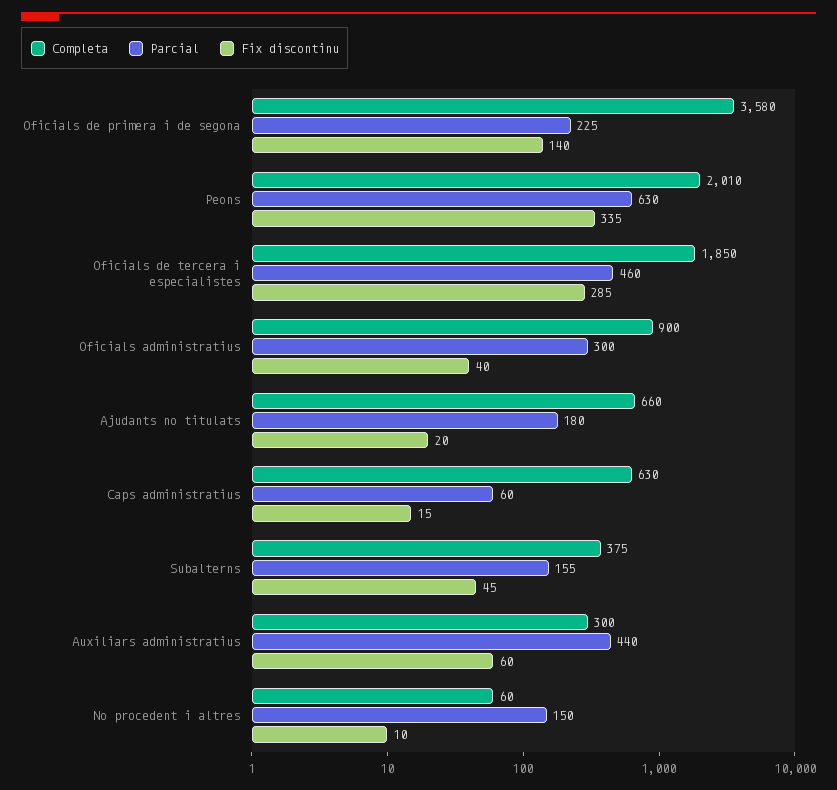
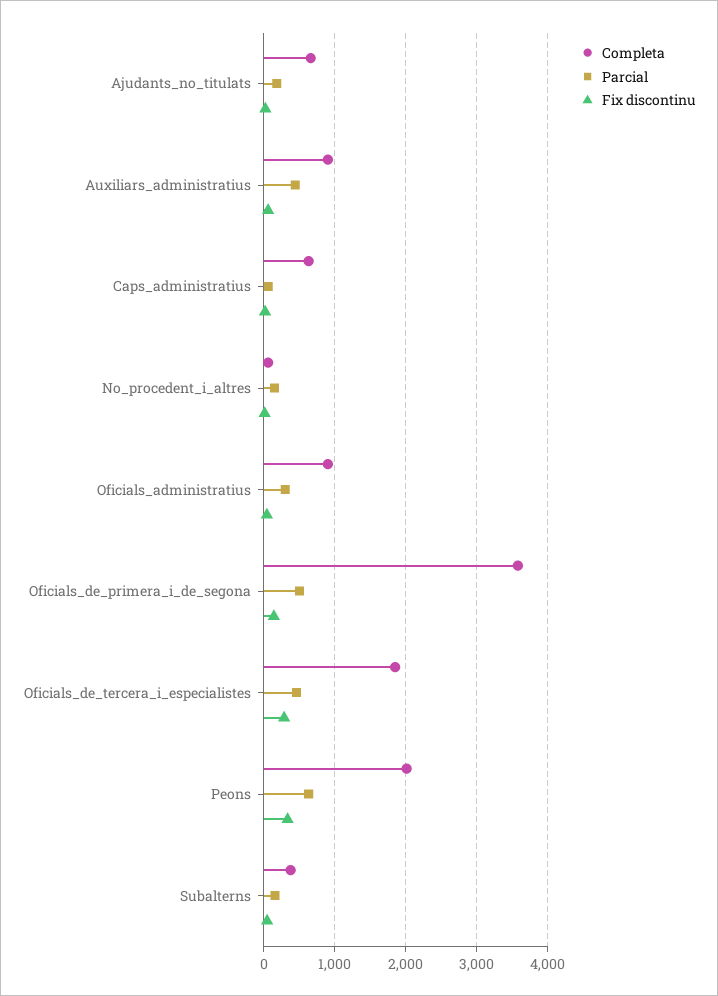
  {
    "Completa": {
      "Oficials de primera i de segona": 3580,
      "Peons": 2010,
      "Oficials de tercera i especialistes": 1850,
      "Oficials administratius": 900,
      "Ajudants no titulats": 660,
      "Caps administratius": 630,
      "Subalterns": 375,
-     "Auxiliars administratius": 300,
+     "Auxiliars administratius": 900,
      "No procedent i altres": 60
    },
    "Parcial": {
-     "Oficials de primera i de segona": 225,
+     "Oficials de primera i de segona": 500,
      "Peons": 630,
      "Oficials de tercera i especialistes": 460,
      "Oficials administratius": 300,
      "Ajudants no titulats": 180,
      "Caps administratius": 60,
      "Subalterns": 155,
      "Auxiliars administratius": 440,
      "No procedent i altres": 150
    },
    "Fix discontinu": {
      "Oficials de primera i de segona": 140,
      "Peons": 335,
      "Oficials de tercera i especialistes": 285,
      "Oficials administratius": 40,
      "Ajudants no titulats": 20,
      "Caps administratius": 15,
      "Subalterns": 45,
      "Auxiliars administratius": 60,
      "No procedent i altres": 10
    }
  }

